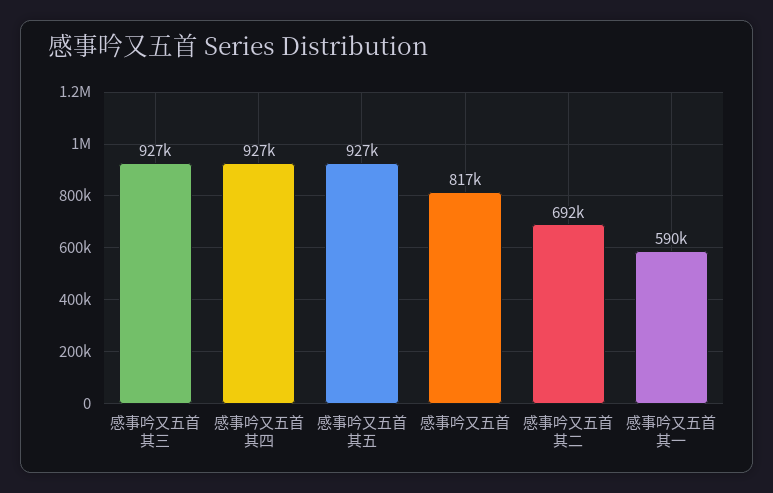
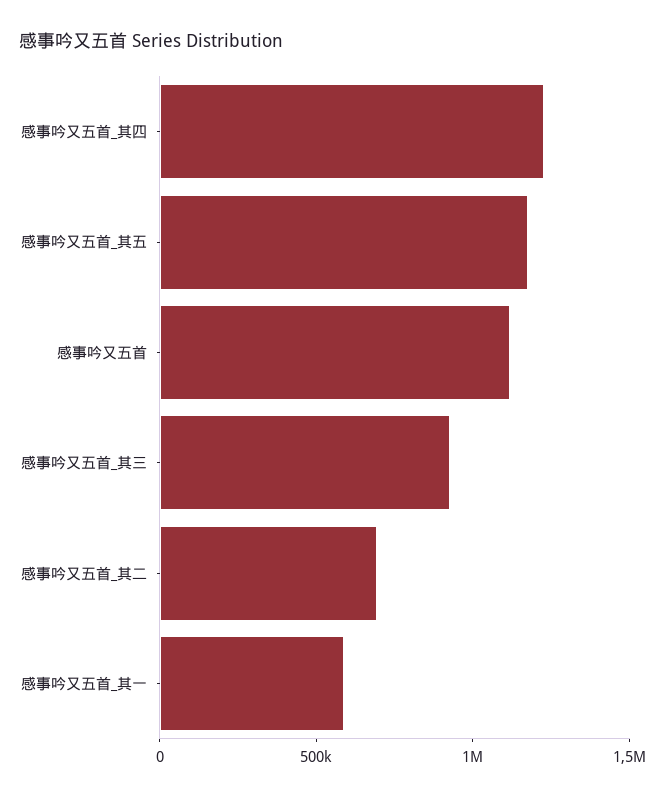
  {
    "感事吟又五首 其三": 927000,
-   "感事吟又五首 其四": 927000,
+   "感事吟又五首 其四": 1200000,
-   "感事吟又五首 其五": 927000,
+   "感事吟又五首 其五": 1200000,
-   "感事吟又五首": 817000,
+   "感事吟又五首": 1100000,
    "感事吟又五首 其二": 692000,
    "感事吟又五首 其一": 590000
  }

